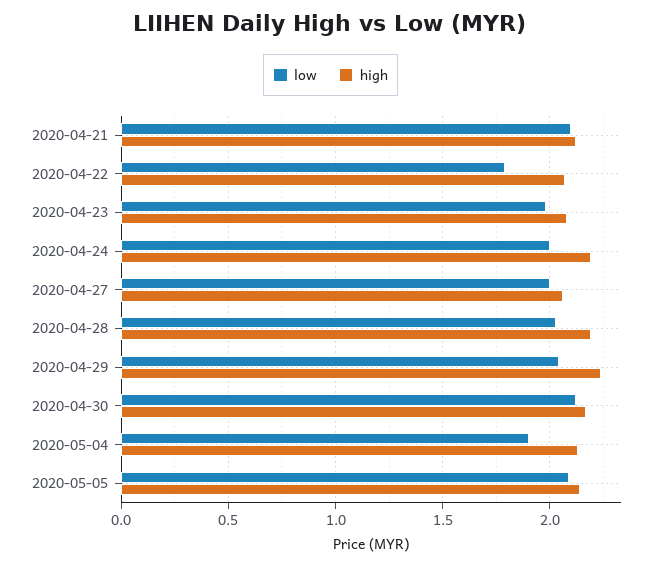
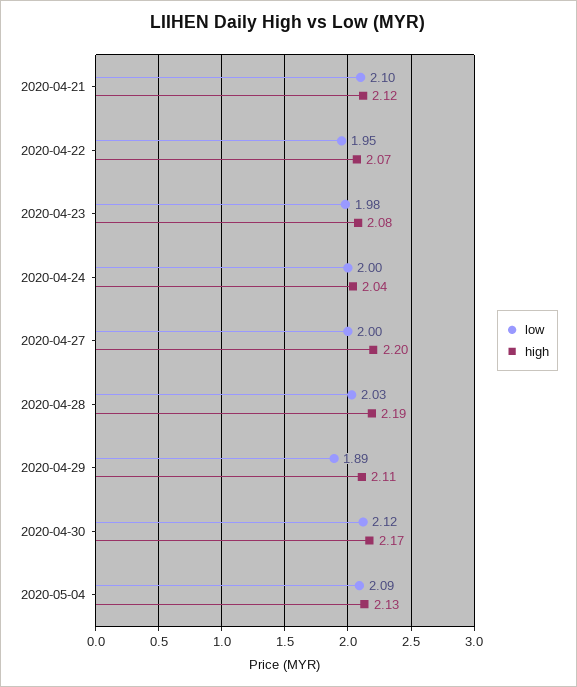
  {
    "low": {
      "2020-04-21": 2.1,
-     "2020-04-22": 1.8,
+     "2020-04-22": 1.95,
      "2020-04-23": 1.98,
      "2020-04-24": 2,
      "2020-04-27": 2,
      "2020-04-28": 2.03,
-     "2020-04-29": 2.05,
+     "2020-04-29": 1.89,
      "2020-04-30": 2.12,
-     "2020-05-04": 1.9,
+     "2020-05-04": 2.09
-     "2020-05-05": 2.1
    },
    "high": {
      "2020-04-21": 2.12,
      "2020-04-22": 2.07,
      "2020-04-23": 2.08,
-     "2020-04-24": 2.2,
+     "2020-04-24": 2.04,
-     "2020-04-27": 2.05,
+     "2020-04-27": 2.2,
      "2020-04-28": 2.19,
-     "2020-04-29": 2.25,
+     "2020-04-29": 2.11,
      "2020-04-30": 2.17,
-     "2020-05-04": 2.13,
+     "2020-05-04": 2.13
-     "2020-05-05": 2.15
    }
  }

